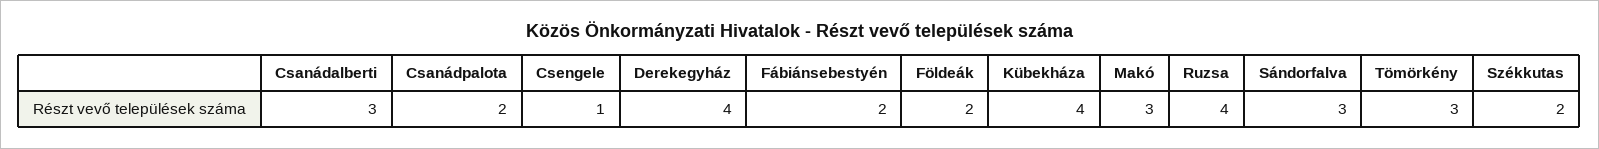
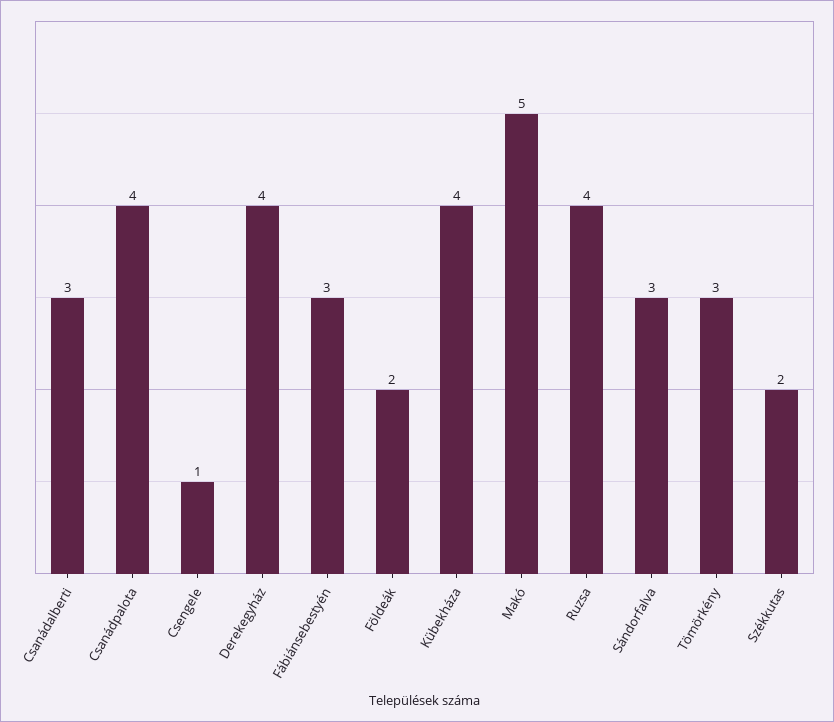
  {
    "Csanádalberti": 3,
-   "Csanádpalota": 2,
+   "Csanádpalota": 4,
    "Csengele": 1,
    "Derekegyház": 4,
-   "Fábiánsebestyén": 2,
+   "Fábiánsebestyén": 3,
    "Földeák": 2,
    "Kübekháza": 4,
-   "Makó": 3,
+   "Makó": 5,
    "Ruzsa": 4,
    "Sándorfalva": 3,
    "Tömörkény": 3,
    "Székkutas": 2
  }

